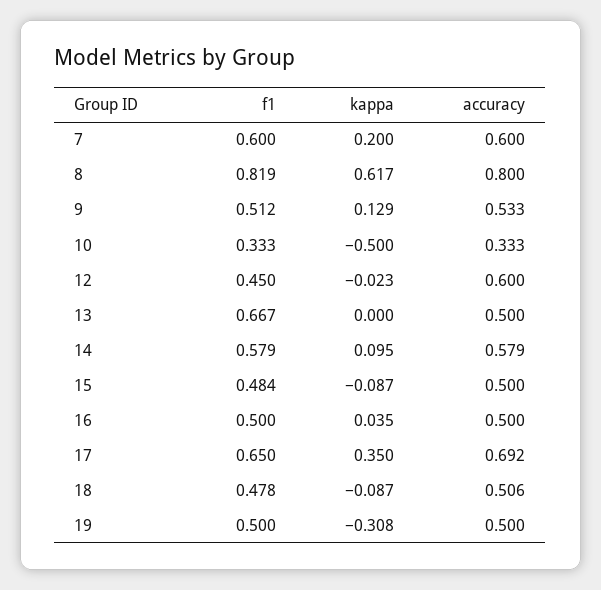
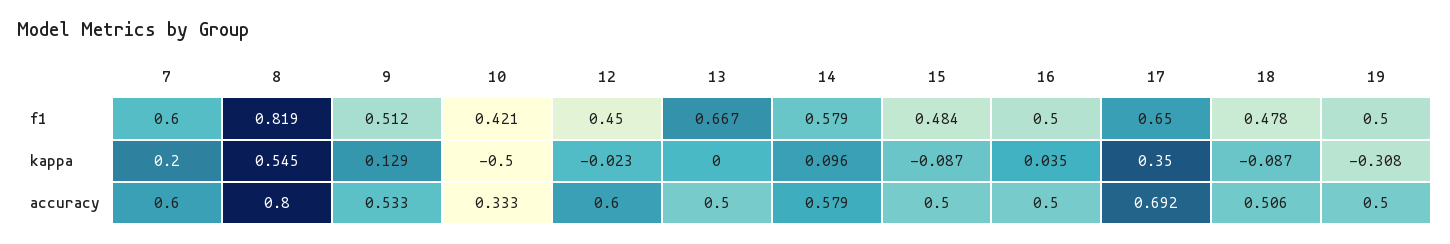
  {
    "f1": {
      "7": 0.6,
      "8": 0.819,
      "9": 0.512,
-     "10": 0.333,
+     "10": 0.421,
      "12": 0.45,
      "13": 0.667,
      "14": 0.579,
      "15": 0.484,
      "16": 0.5,
      "17": 0.65,
      "18": 0.478,
      "19": 0.5
    },
    "kappa": {
      "7": 0.2,
-     "8": 0.617,
+     "8": 0.545,
      "9": 0.129,
      "10": -0.5,
      "12": -0.023,
      "13": 0,
-     "14": 0.095,
+     "14": 0.096,
      "15": -0.087,
      "16": 0.035,
      "17": 0.35,
      "18": -0.087,
      "19": -0.308
    },
    "accuracy": {
      "7": 0.6,
      "8": 0.8,
      "9": 0.533,
      "10": 0.333,
      "12": 0.6,
      "13": 0.5,
      "14": 0.579,
      "15": 0.5,
      "16": 0.5,
      "17": 0.692,
      "18": 0.506,
      "19": 0.5
    }
  }

